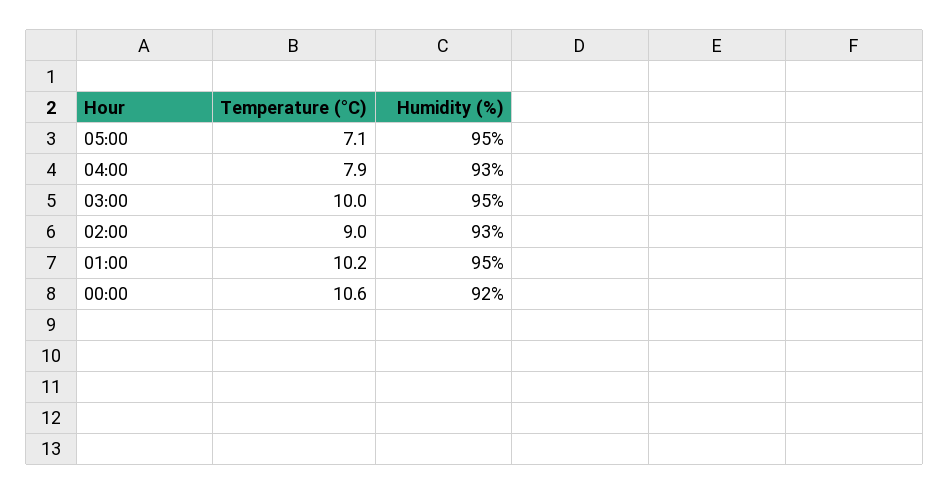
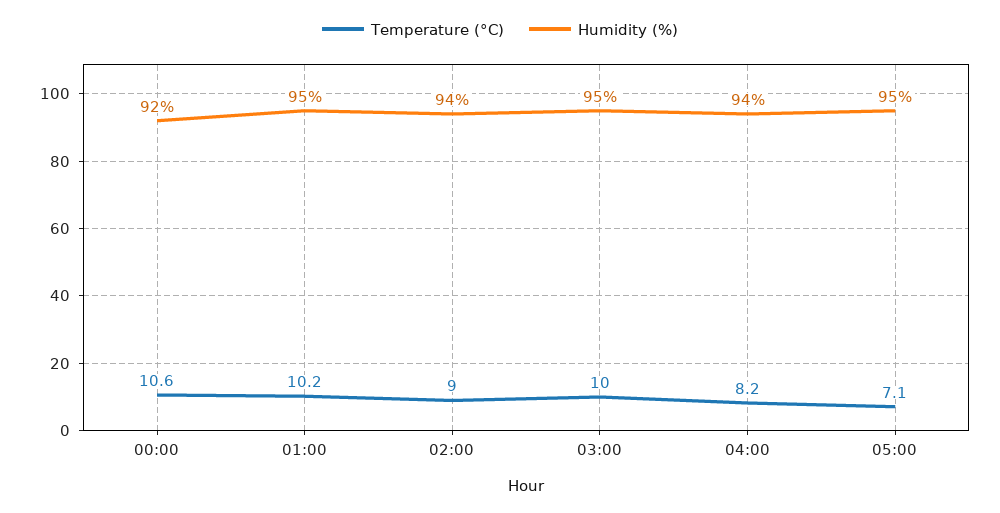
  {
    "Temperature (°C)": {
      "05:00": 7.1,
-     "04:00": 7.9,
+     "04:00": 8.2,
      "03:00": 10,
      "02:00": 9,
      "01:00": 10.2,
      "00:00": 10.6
    },
    "Humidity (%)": {
      "05:00": 95,
-     "04:00": 93,
+     "04:00": 94,
      "03:00": 95,
-     "02:00": 93,
+     "02:00": 94,
      "01:00": 95,
      "00:00": 92
    }
  }

